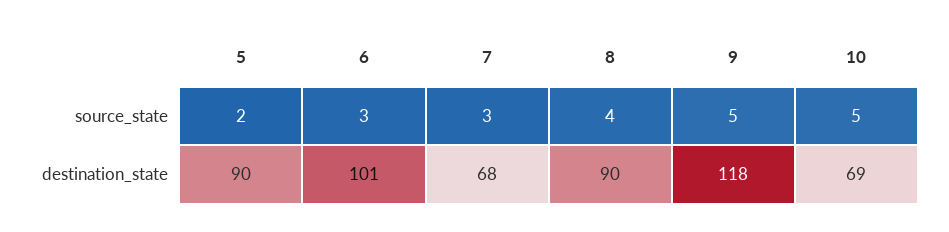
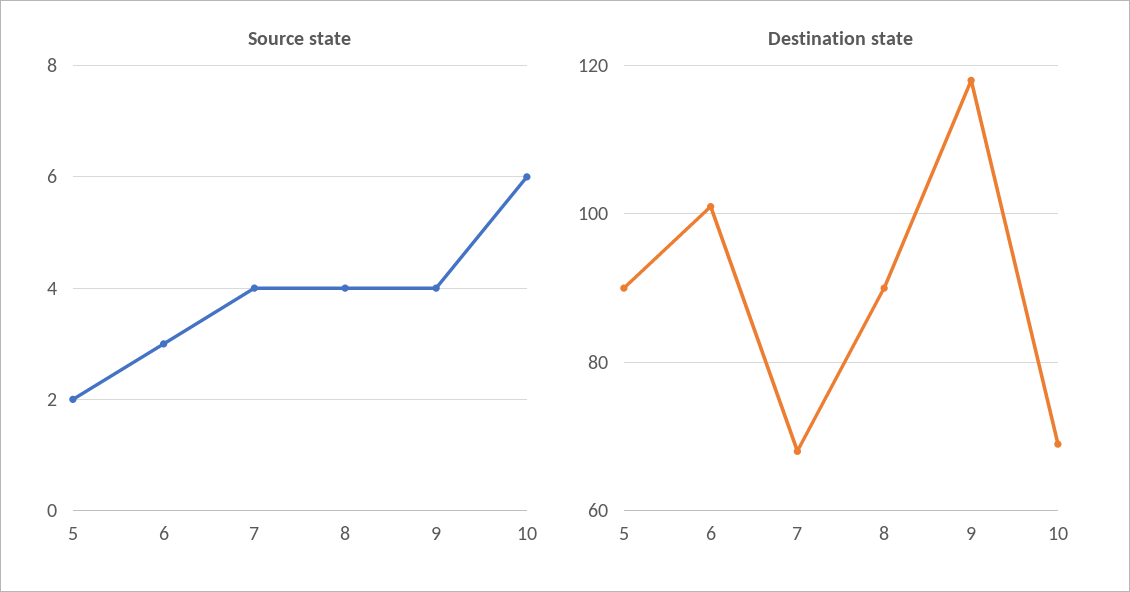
  {
    "source_state": {
      "5": 2,
      "6": 3,
-     "7": 3,
+     "7": 4,
      "8": 4,
-     "9": 5,
+     "9": 4,
-     "10": 5
+     "10": 6
    },
    "destination_state": {
      "5": 90,
      "6": 101,
      "7": 68,
      "8": 90,
      "9": 118,
      "10": 69
    }
  }

